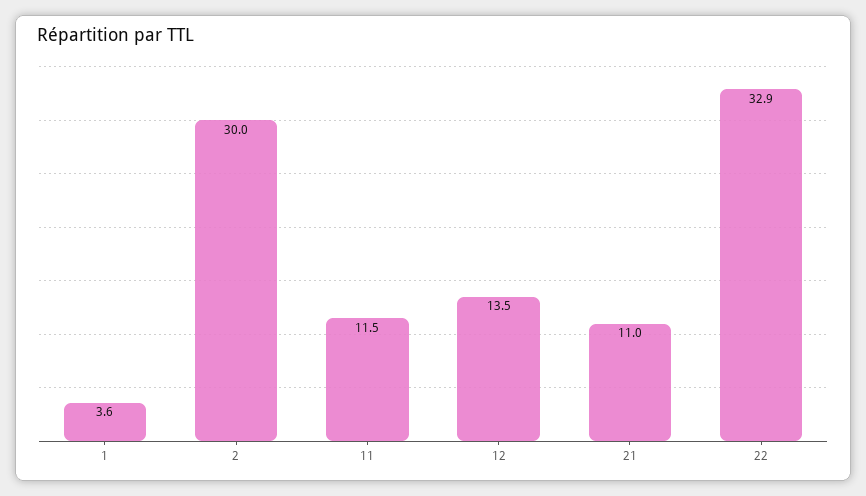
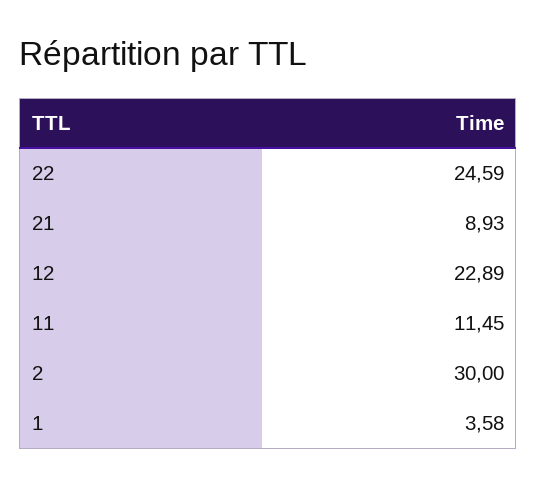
  {
    "1": 3.58,
    "2": 30,
    "11": 11.45,
-   "12": 13.5,
+   "12": 22.89,
-   "21": 11,
+   "21": 8.93,
-   "22": 32.9
+   "22": 24.59
  }

